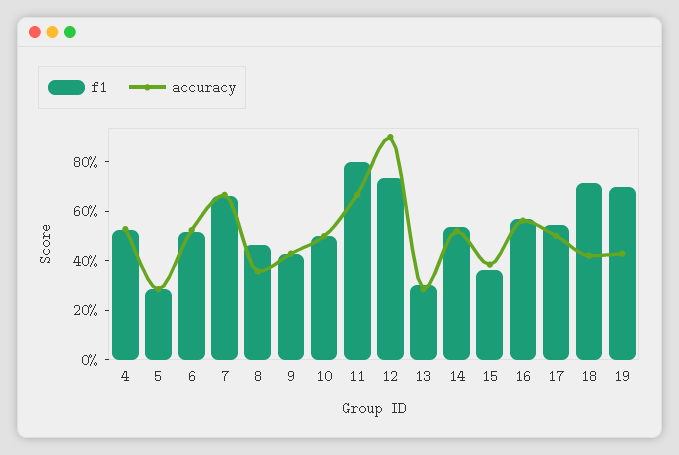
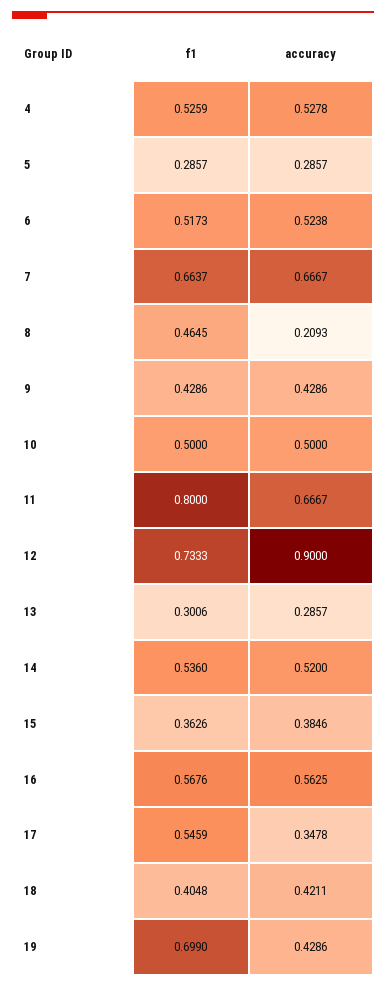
  {
    "f1": {
      "4": 0.5259,
      "5": 0.2857,
      "6": 0.5173,
      "7": 0.6637,
      "8": 0.4645,
      "9": 0.4286,
      "10": 0.5,
      "11": 0.8,
      "12": 0.7333,
      "13": 0.3006,
      "14": 0.536,
      "15": 0.3626,
      "16": 0.5676,
      "17": 0.5459,
-     "18": 0.7,
+     "18": 0.4048,
      "19": 0.699
    },
    "accuracy": {
      "4": 0.5278,
      "5": 0.2857,
      "6": 0.5238,
      "7": 0.6667,
-     "8": 0.35,
+     "8": 0.2093,
      "9": 0.4286,
      "10": 0.5,
      "11": 0.6667,
      "12": 0.9,
      "13": 0.2857,
      "14": 0.52,
      "15": 0.3846,
      "16": 0.5625,
-     "17": 0.5,
+     "17": 0.3478,
      "18": 0.4211,
      "19": 0.4286
    }
  }

